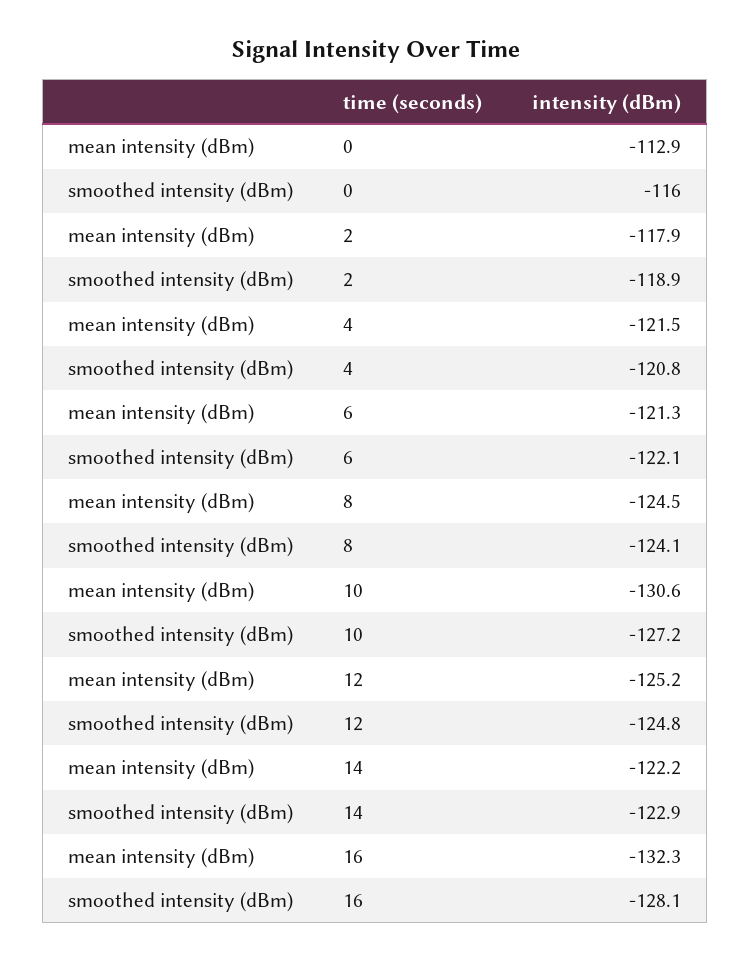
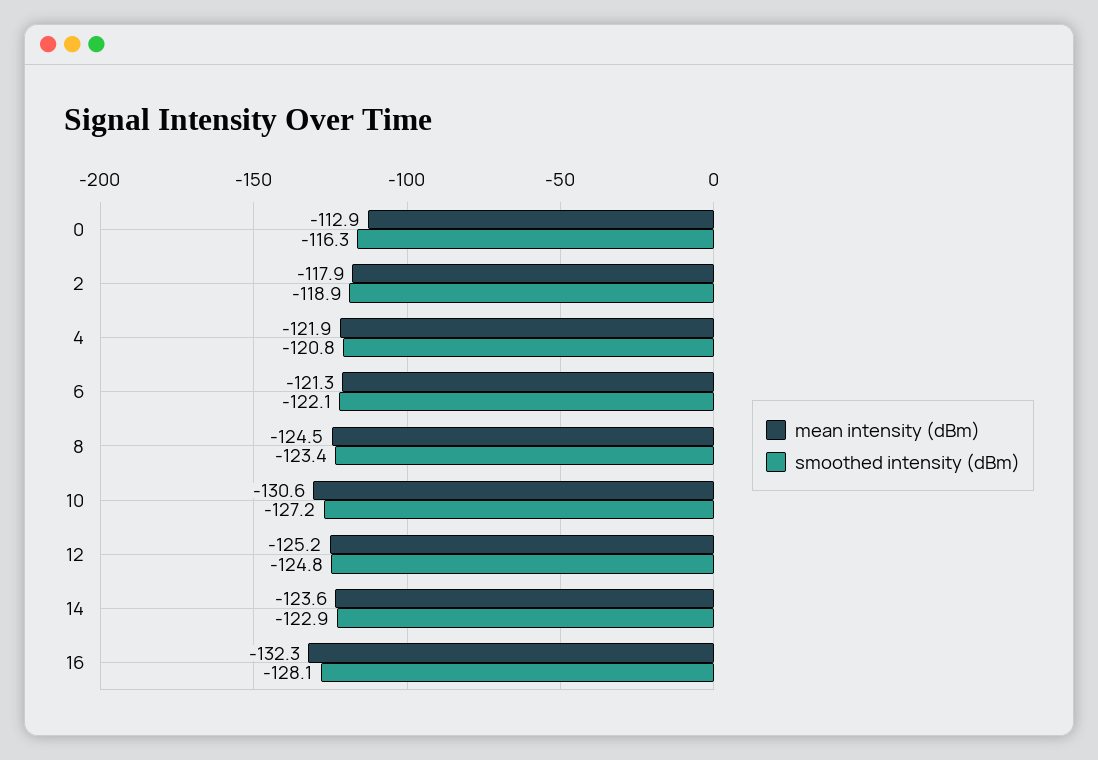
  {
    "mean intensity (dBm)": {
      "0": -112.9,
      "2": -117.9,
-     "4": -121.5,
+     "4": -121.9,
      "6": -121.3,
      "8": -124.5,
      "10": -130.6,
      "12": -125.2,
-     "14": -122.2,
+     "14": -123.6,
      "16": -132.3
    },
    "smoothed intensity (dBm)": {
-     "0": -116,
+     "0": -116.3,
      "2": -118.9,
      "4": -120.8,
      "6": -122.1,
-     "8": -124.1,
+     "8": -123.4,
      "10": -127.2,
      "12": -124.8,
      "14": -122.9,
      "16": -128.1
    }
  }

